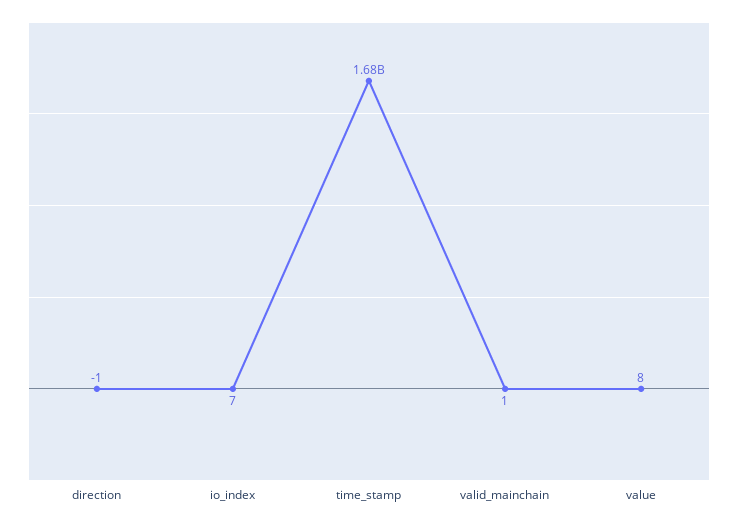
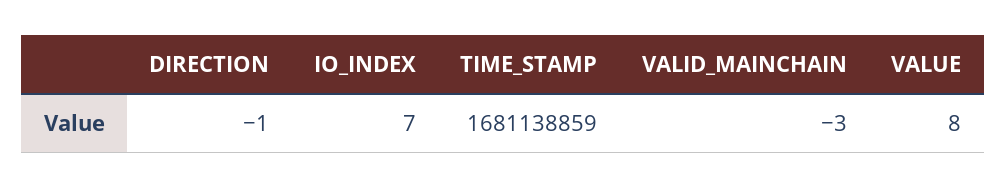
  {
    "direction": -1,
    "io_index": 7,
    "time_stamp": 1681138859,
-   "valid_mainchain": 1,
+   "valid_mainchain": -3,
    "value": 8
  }

